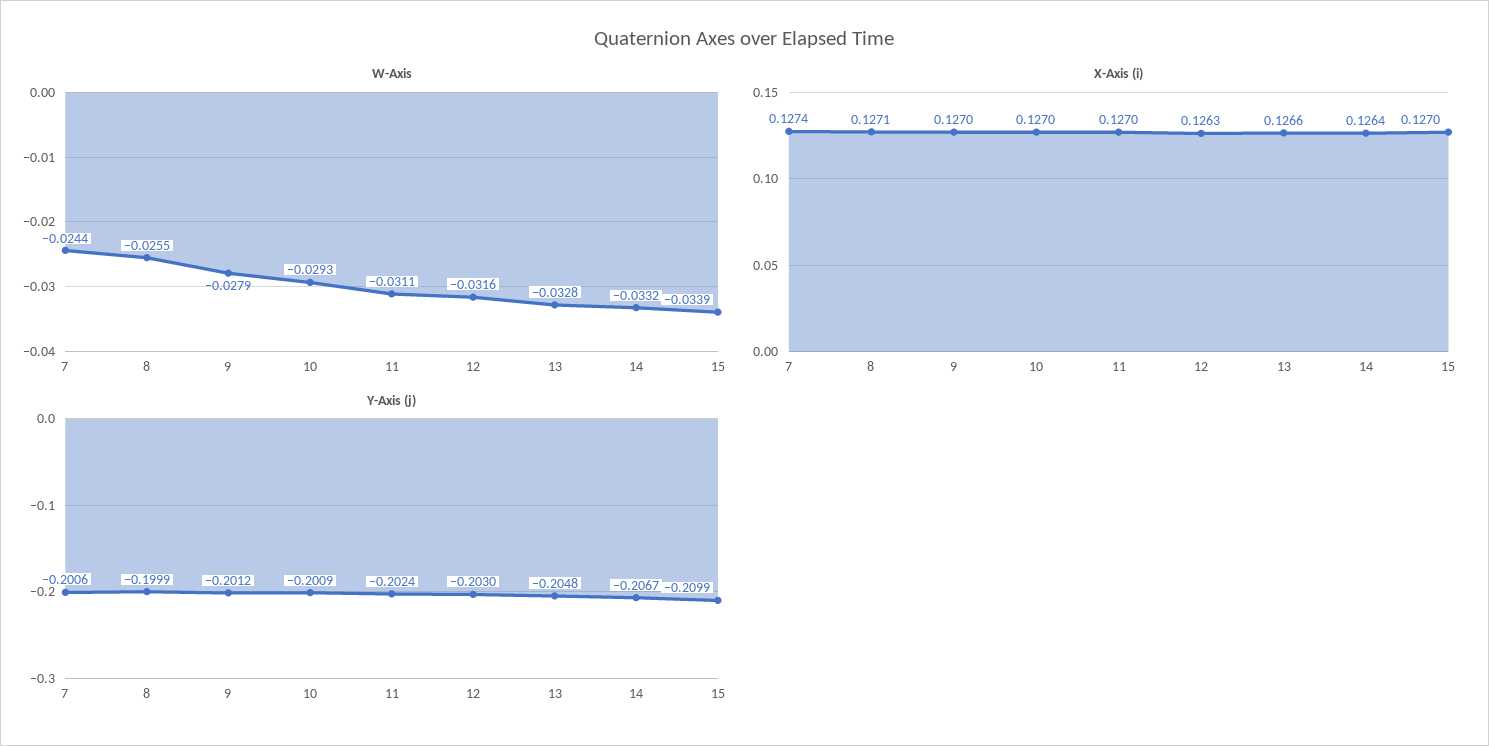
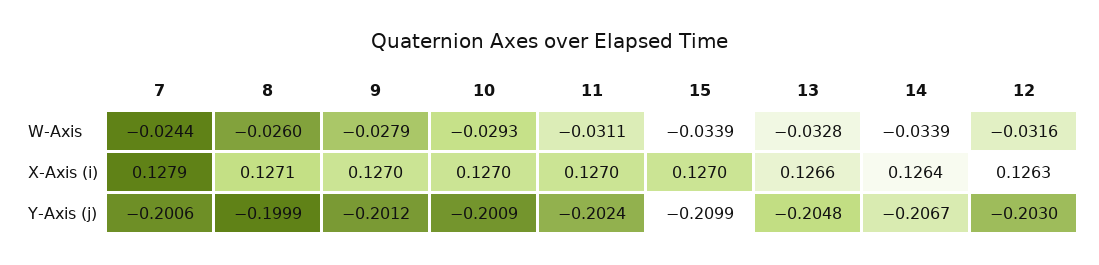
  {
    "W-Axis": {
      "7": -0.0244,
-     "8": -0.0255,
+     "8": -0.026,
      "9": -0.0279,
      "10": -0.0293,
      "11": -0.0311,
      "12": -0.0316,
      "13": -0.0328,
-     "14": -0.0332,
+     "14": -0.0339,
      "15": -0.0339
    },
    "X-Axis (i)": {
-     "7": 0.1274,
+     "7": 0.1279,
      "8": 0.1271,
      "9": 0.127,
      "10": 0.127,
      "11": 0.127,
      "12": 0.1263,
      "13": 0.1266,
      "14": 0.1264,
      "15": 0.127
    },
    "Y-Axis (j)": {
      "7": -0.2006,
      "8": -0.1999,
      "9": -0.2012,
      "10": -0.2009,
      "11": -0.2024,
      "12": -0.203,
      "13": -0.2048,
      "14": -0.2067,
      "15": -0.2099
    }
  }

